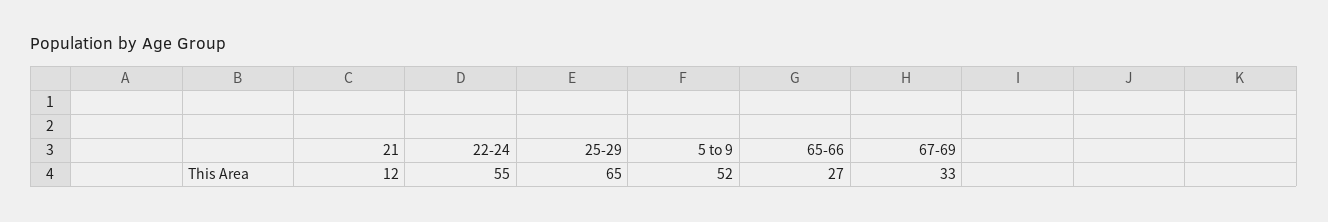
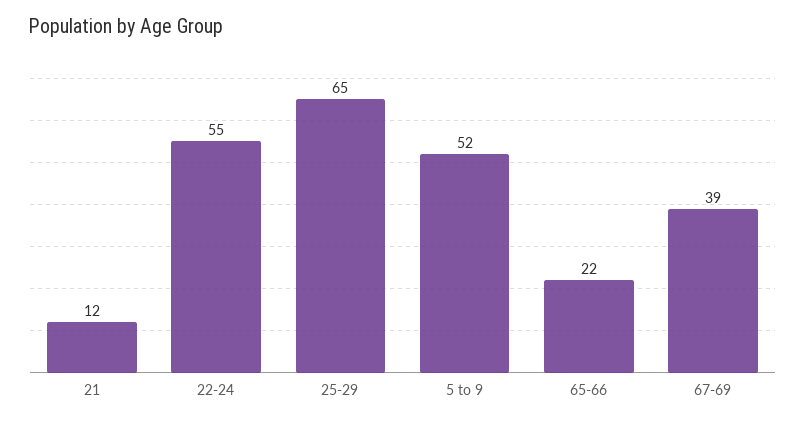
  {
    "21": 12,
    "22-24": 55,
    "25-29": 65,
    "5 to 9": 52,
-   "65-66": 27,
+   "65-66": 22,
-   "67-69": 33
+   "67-69": 39
  }

